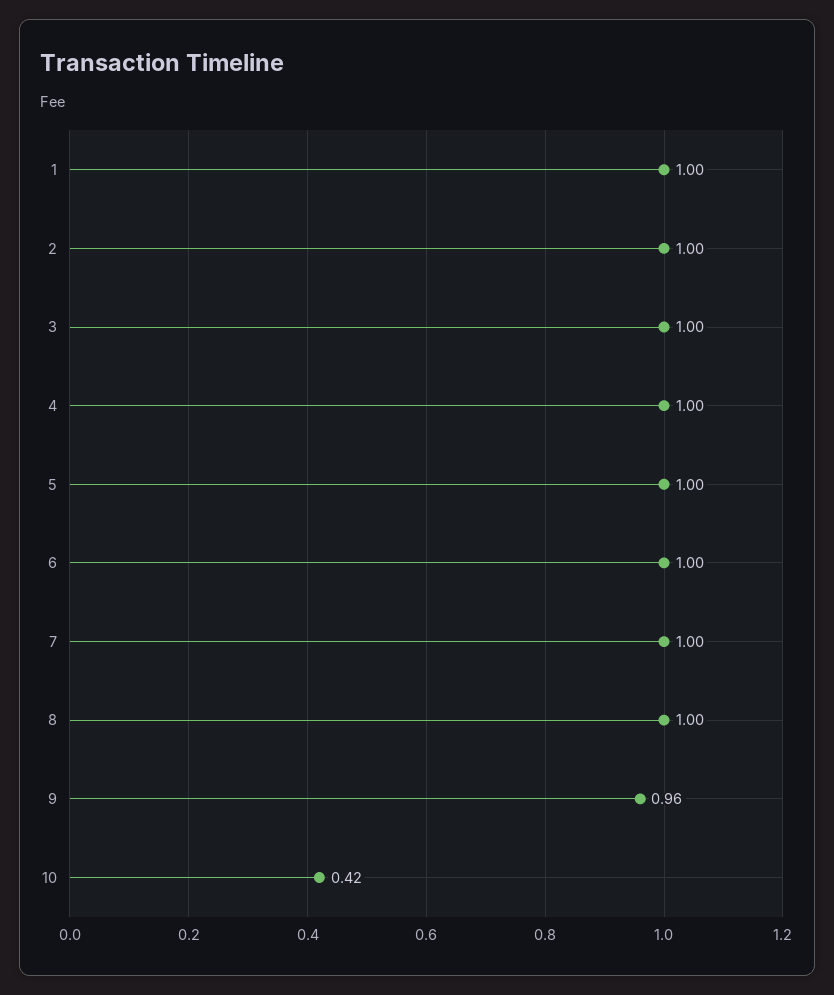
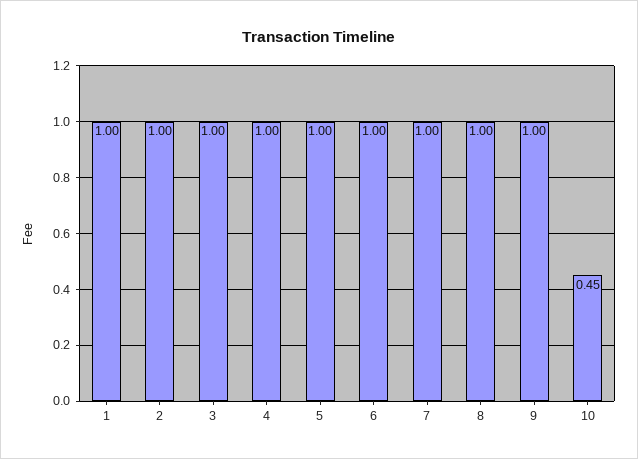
  {
    "1": 1,
    "2": 1,
    "3": 1,
    "4": 1,
    "5": 1,
    "6": 1,
    "7": 1,
    "8": 1,
-   "9": 0.96,
+   "9": 1,
-   "10": 0.42
+   "10": 0.45
  }

